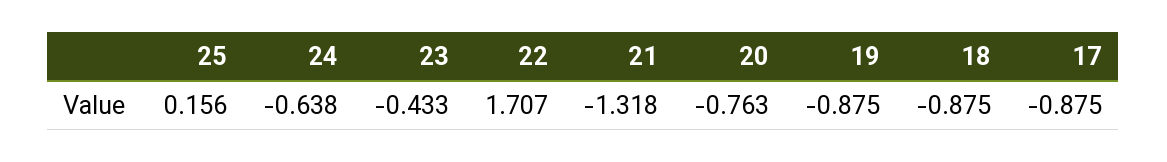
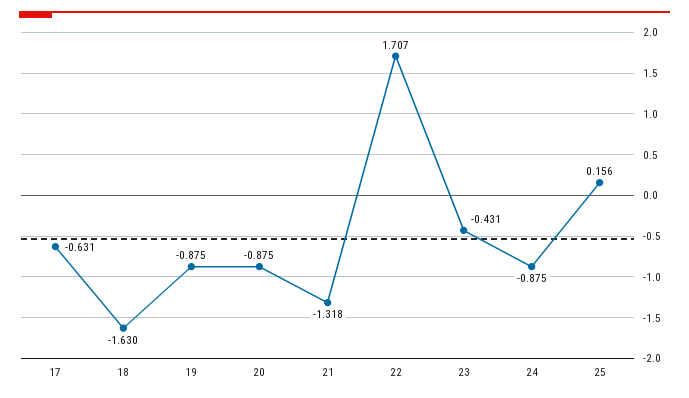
  {
    "25": 0.156,
-   "24": -0.638,
+   "24": -0.875,
-   "23": -0.433,
+   "23": -0.431,
    "22": 1.707,
    "21": -1.318,
-   "20": -0.763,
+   "20": -0.875,
    "19": -0.875,
-   "18": -0.875,
+   "18": -1.63,
-   "17": -0.875
+   "17": -0.631
  }

